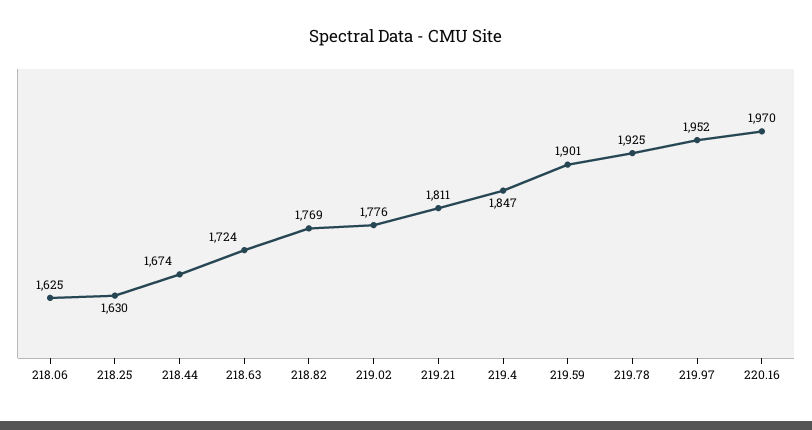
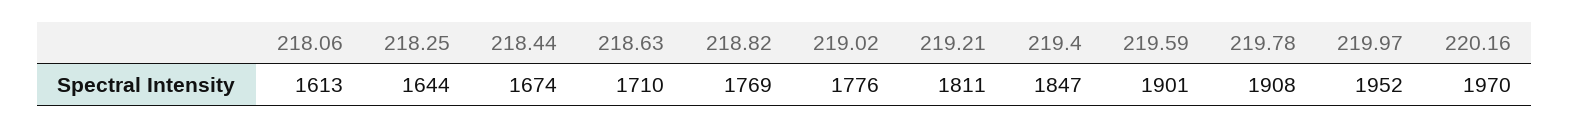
  {
-   "218.06": 1625,
+   "218.06": 1613,
-   "218.25": 1630,
+   "218.25": 1644,
    "218.44": 1674,
-   "218.63": 1724,
+   "218.63": 1710,
    "218.82": 1769,
    "219.02": 1776,
    "219.21": 1811,
    "219.4": 1847,
    "219.59": 1901,
-   "219.78": 1925,
+   "219.78": 1908,
    "219.97": 1952,
    "220.16": 1970
  }

